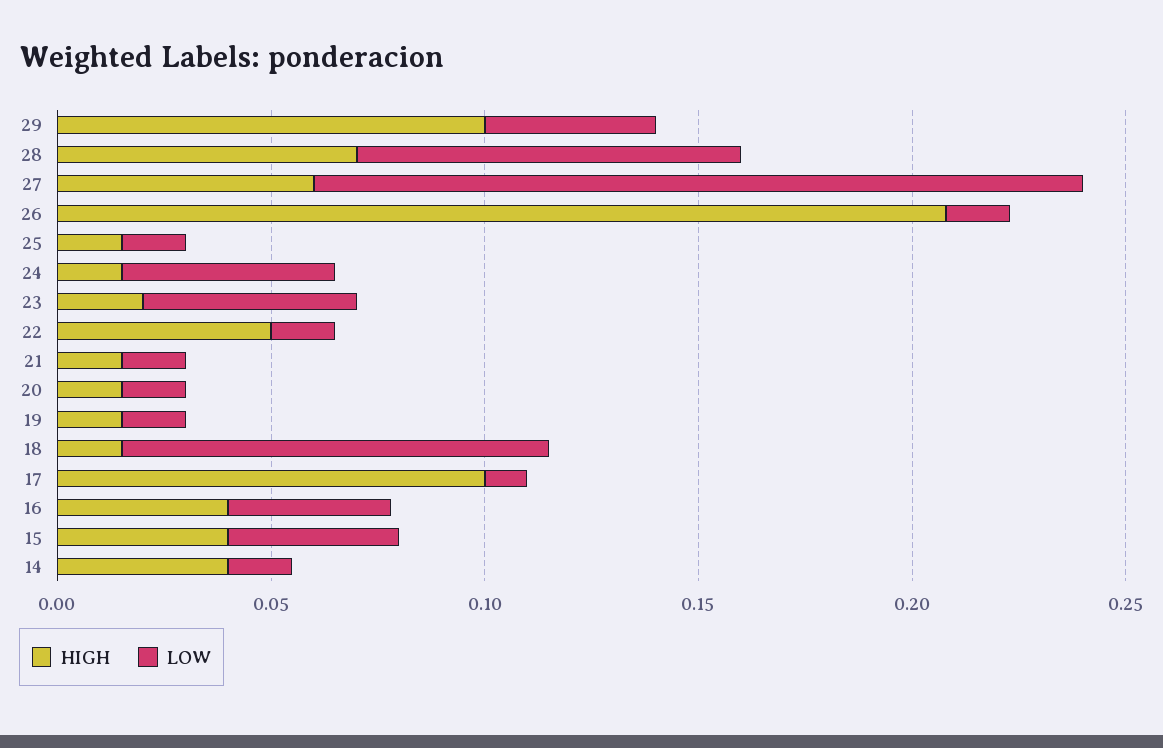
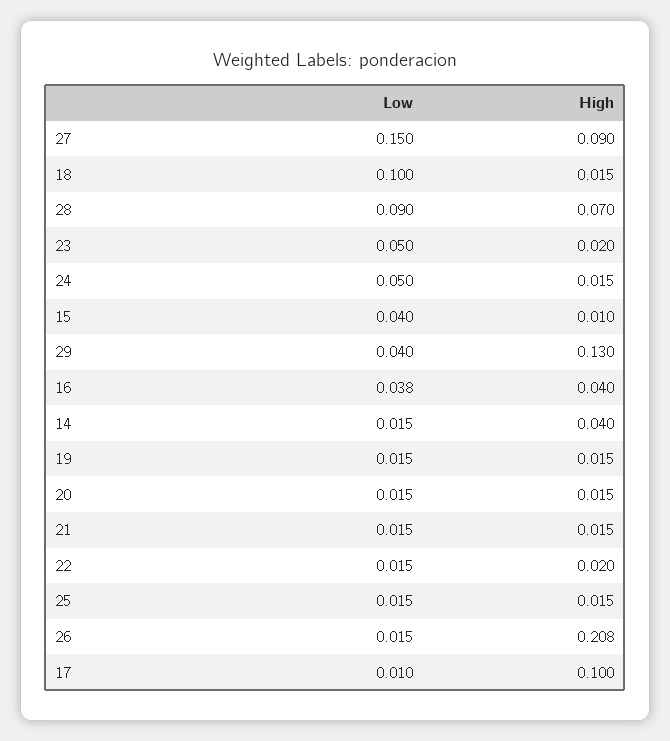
  {
    "HIGH": {
-     "29": 0.1,
+     "29": 0.13,
      "28": 0.07,
-     "27": 0.06,
+     "27": 0.09,
      "26": 0.208,
      "25": 0.015,
      "24": 0.015,
      "23": 0.02,
-     "22": 0.05,
+     "22": 0.02,
      "21": 0.015,
      "20": 0.015,
      "19": 0.015,
      "18": 0.015,
      "17": 0.1,
      "16": 0.04,
-     "15": 0.04,
+     "15": 0.01,
      "14": 0.04
    },
    "LOW": {
      "29": 0.04,
      "28": 0.09,
-     "27": 0.18,
+     "27": 0.15,
      "26": 0.015,
      "25": 0.015,
      "24": 0.05,
      "23": 0.05,
      "22": 0.015,
      "21": 0.015,
      "20": 0.015,
      "19": 0.015,
      "18": 0.1,
      "17": 0.01,
      "16": 0.038,
      "15": 0.04,
      "14": 0.015
    }
  }

